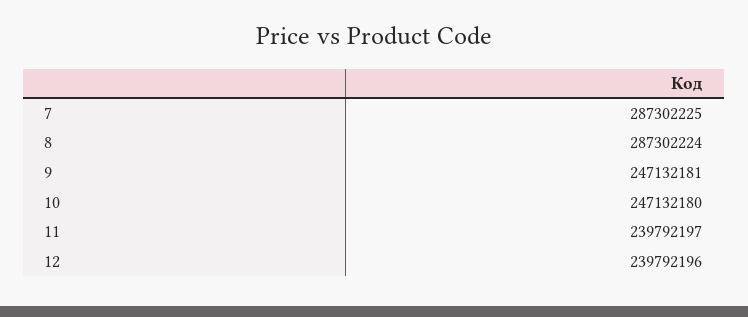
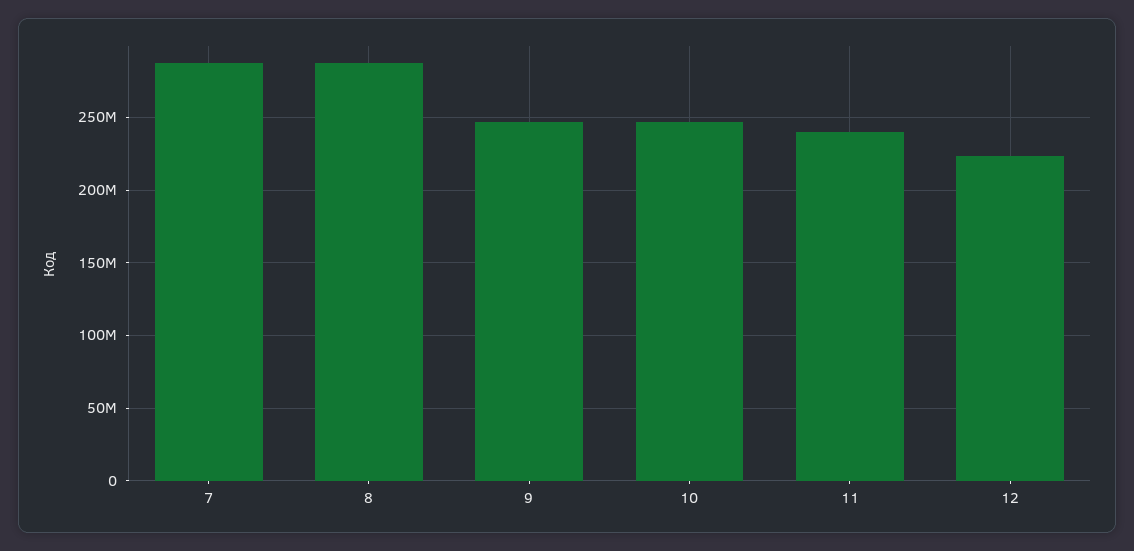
  {
    "7": 287302225,
    "8": 287302224,
    "9": 247132181,
    "10": 247132180,
    "11": 239792197,
-   "12": 239792196
+   "12": 225000000
  }

